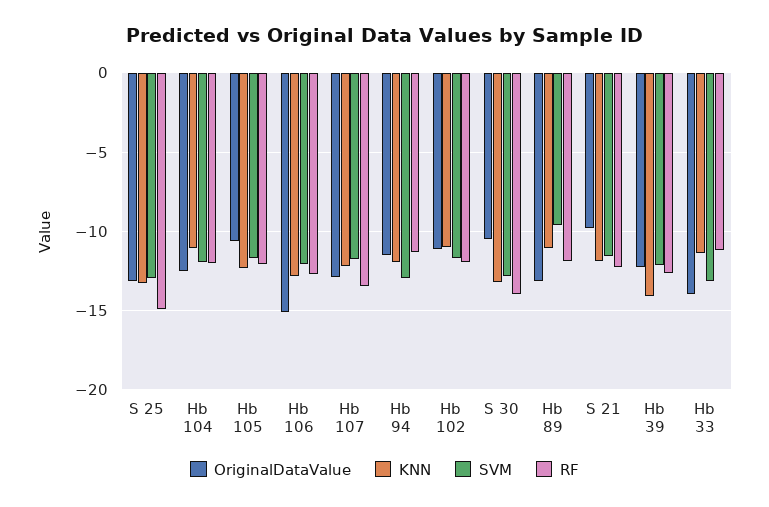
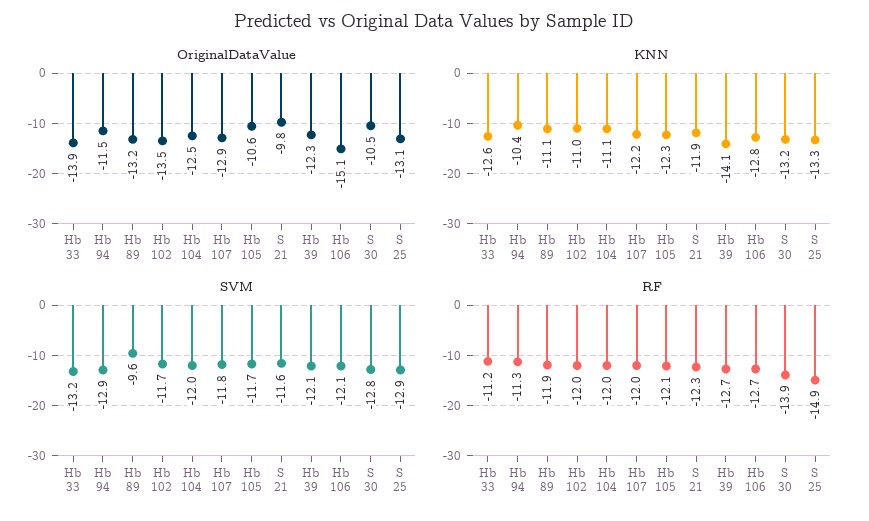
  {
    "OriginalDataValue": {
      "S 25": -13.1,
      "Hb 104": -12.5,
      "Hb 105": -10.6,
      "Hb 106": -15.1,
      "Hb 107": -12.9,
      "Hb 94": -11.5,
-     "Hb 102": -11,
+     "Hb 102": -13.5,
      "S 30": -10.5,
      "Hb 89": -13.2,
      "S 21": -9.8,
      "Hb 39": -12.3,
      "Hb 33": -13.9
    },
    "KNN": {
      "S 25": -13.3,
      "Hb 104": -11.1,
      "Hb 105": -12.3,
      "Hb 106": -12.8,
      "Hb 107": -12.2,
-     "Hb 94": -12,
+     "Hb 94": -10.4,
      "Hb 102": -11,
      "S 30": -13.2,
      "Hb 89": -11.1,
      "S 21": -11.9,
      "Hb 39": -14.1,
-     "Hb 33": -11.5
+     "Hb 33": -12.6
    },
    "SVM": {
      "S 25": -12.9,
      "Hb 104": -12,
      "Hb 105": -11.7,
      "Hb 106": -12.1,
      "Hb 107": -11.8,
      "Hb 94": -12.9,
      "Hb 102": -11.7,
      "S 30": -12.8,
      "Hb 89": -9.6,
      "S 21": -11.6,
      "Hb 39": -12.1,
      "Hb 33": -13.2
    },
    "RF": {
      "S 25": -14.9,
      "Hb 104": -12,
      "Hb 105": -12.1,
      "Hb 106": -12.7,
-     "Hb 107": -13.5,
+     "Hb 107": -12,
      "Hb 94": -11.3,
      "Hb 102": -12,
      "S 30": -13.9,
      "Hb 89": -11.9,
      "S 21": -12.3,
      "Hb 39": -12.7,
      "Hb 33": -11.2
    }
  }

